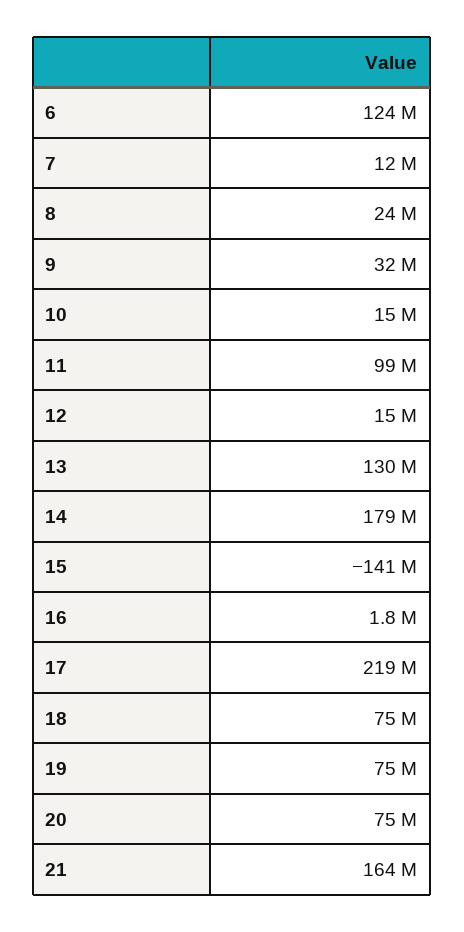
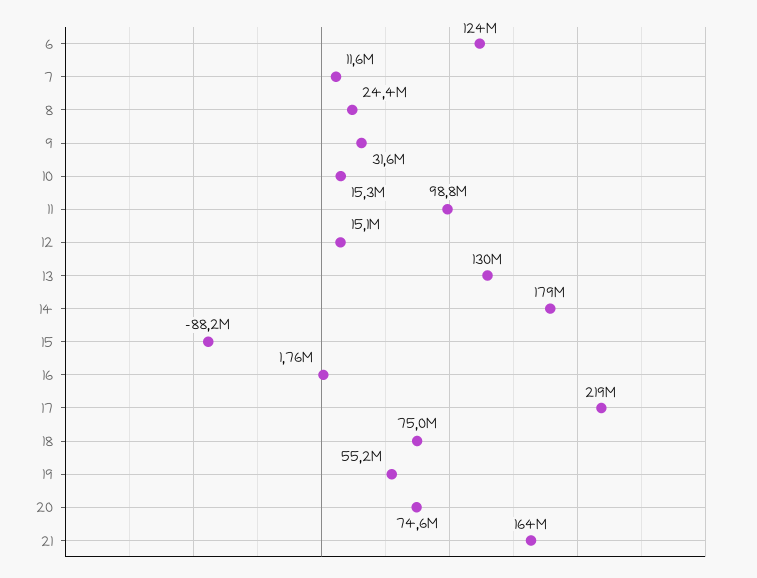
  {
    "6": 124000000,
    "7": 11600000,
    "8": 24400000,
    "9": 31600000,
    "10": 15300000,
    "11": 98800000,
    "12": 15100000,
    "13": 130000000,
    "14": 179000000,
-   "15": -141000000,
+   "15": -88200000,
    "16": 1760000,
    "17": 219000000,
    "18": 75000000,
-   "19": 75000000,
+   "19": 55200000,
    "20": 74600000,
    "21": 164000000
  }

